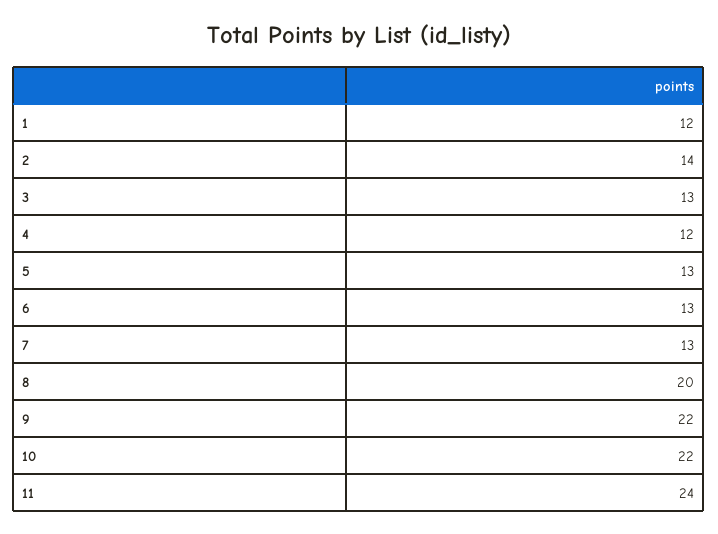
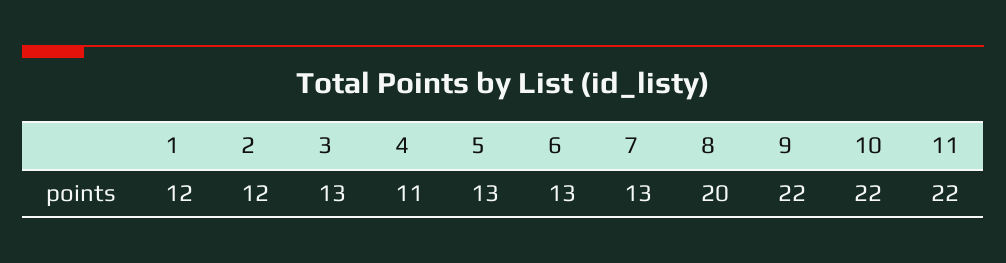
  {
    "1": 12,
-   "2": 14,
+   "2": 12,
    "3": 13,
-   "4": 12,
+   "4": 11,
    "5": 13,
    "6": 13,
    "7": 13,
    "8": 20,
    "9": 22,
    "10": 22,
-   "11": 24
+   "11": 22
  }

